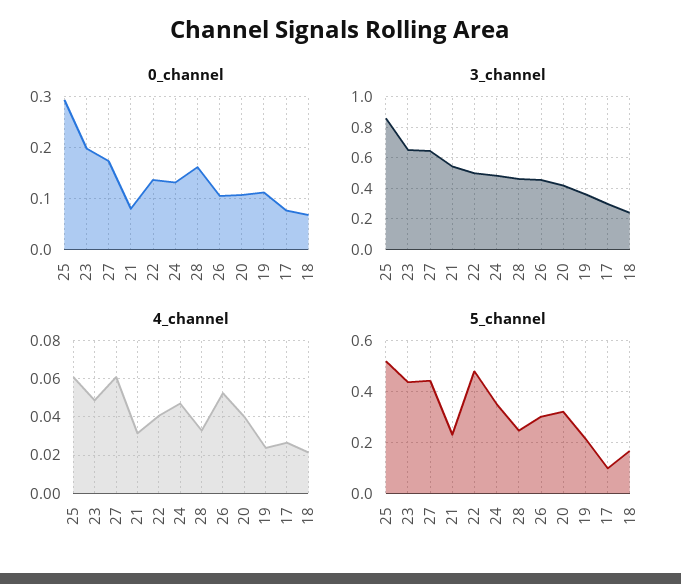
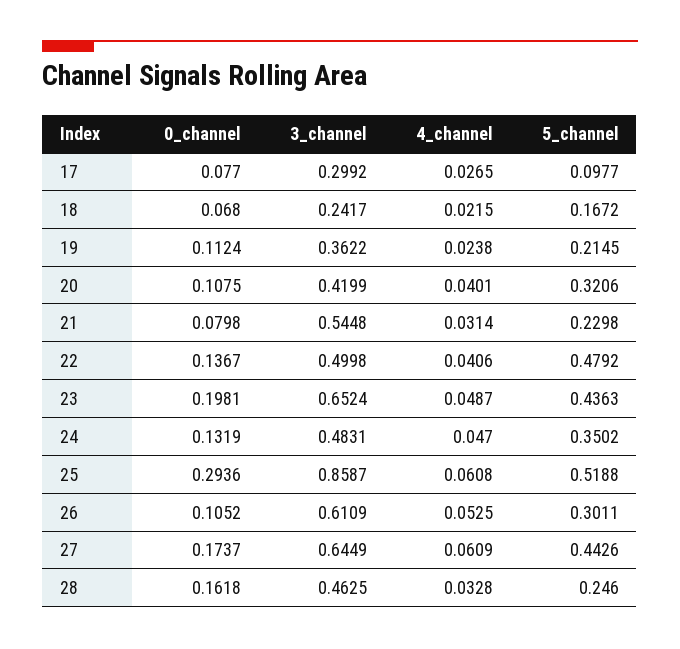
  {
    "0_channel": {
      "25": 0.2936,
      "23": 0.1981,
      "27": 0.1737,
      "21": 0.0798,
      "22": 0.1367,
      "24": 0.1319,
      "28": 0.1618,
      "26": 0.1052,
      "20": 0.1075,
      "19": 0.1124,
      "17": 0.077,
      "18": 0.068
    },
    "3_channel": {
      "25": 0.8587,
      "23": 0.6524,
      "27": 0.6449,
      "21": 0.5448,
      "22": 0.4998,
      "24": 0.4831,
      "28": 0.4625,
-     "26": 0.45,
+     "26": 0.6109,
      "20": 0.4199,
      "19": 0.3622,
      "17": 0.2992,
      "18": 0.2417
    },
    "4_channel": {
      "25": 0.0608,
      "23": 0.0487,
      "27": 0.0609,
      "21": 0.0314,
      "22": 0.0406,
      "24": 0.047,
      "28": 0.0328,
      "26": 0.0525,
      "20": 0.0401,
      "19": 0.0238,
      "17": 0.0265,
      "18": 0.0215
    },
    "5_channel": {
      "25": 0.5188,
      "23": 0.4363,
      "27": 0.4426,
      "21": 0.2298,
      "22": 0.4792,
      "24": 0.3502,
      "28": 0.246,
      "26": 0.3011,
      "20": 0.3206,
      "19": 0.2145,
      "17": 0.0977,
      "18": 0.1672
    }
  }

